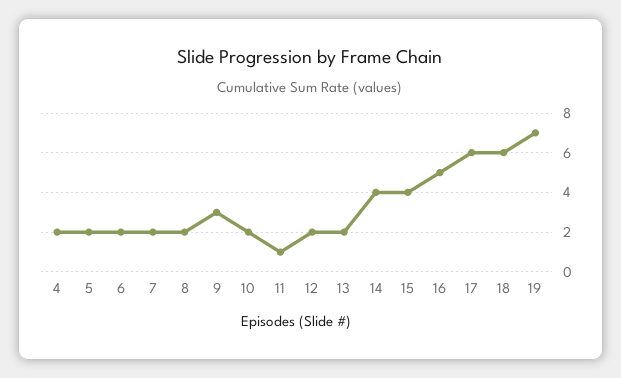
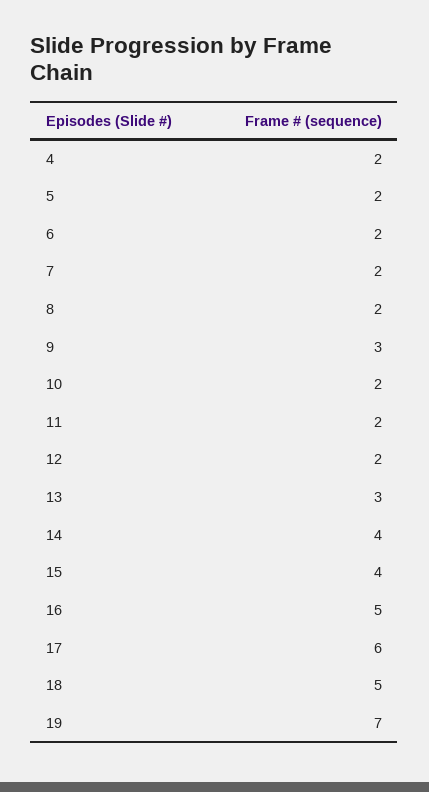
  {
    "4": 2,
    "5": 2,
    "6": 2,
    "7": 2,
    "8": 2,
    "9": 3,
    "10": 2,
-   "11": 1,
+   "11": 2,
    "12": 2,
-   "13": 2,
+   "13": 3,
    "14": 4,
    "15": 4,
    "16": 5,
    "17": 6,
-   "18": 6,
+   "18": 5,
    "19": 7
  }

